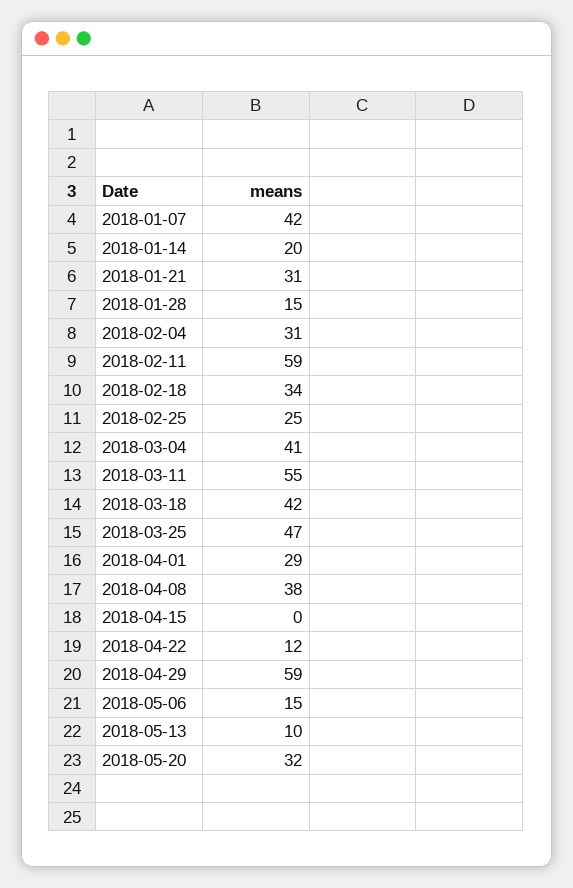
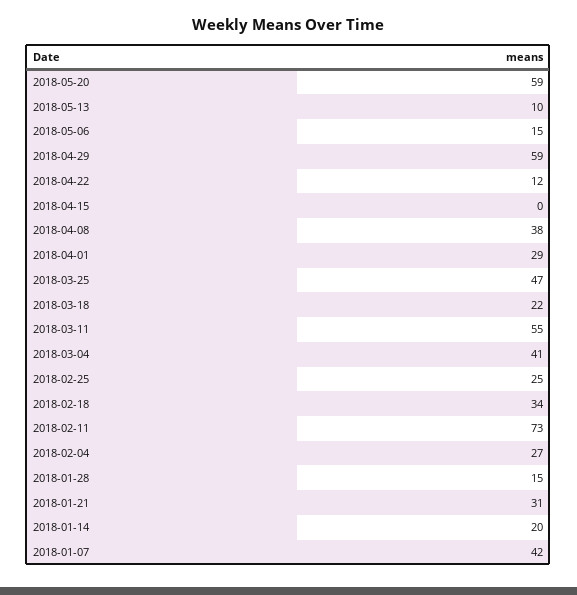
  {
    "2018-01-07": 42,
    "2018-01-14": 20,
    "2018-01-21": 31,
    "2018-01-28": 15,
-   "2018-02-04": 31,
+   "2018-02-04": 27,
-   "2018-02-11": 59,
+   "2018-02-11": 73,
    "2018-02-18": 34,
    "2018-02-25": 25,
    "2018-03-04": 41,
    "2018-03-11": 55,
-   "2018-03-18": 42,
+   "2018-03-18": 22,
    "2018-03-25": 47,
    "2018-04-01": 29,
    "2018-04-08": 38,
    "2018-04-15": 0,
    "2018-04-22": 12,
    "2018-04-29": 59,
    "2018-05-06": 15,
    "2018-05-13": 10,
-   "2018-05-20": 32
+   "2018-05-20": 59
  }

